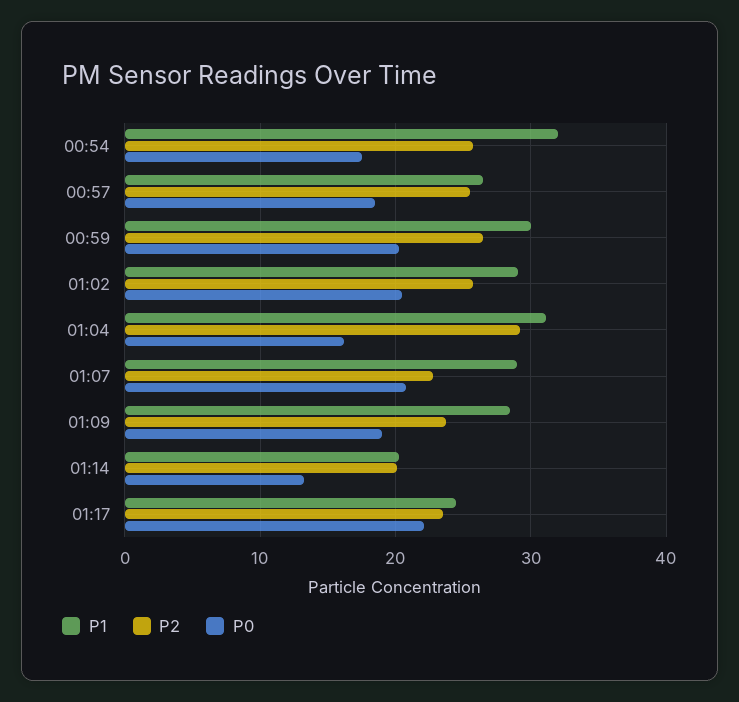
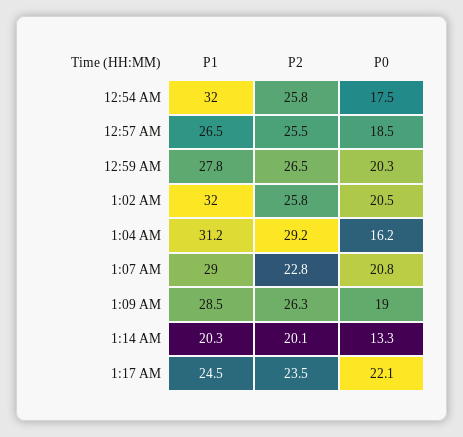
  {
    "P1": {
      "00:54": 32,
      "00:57": 26.5,
-     "00:59": 30,
+     "00:59": 27.8,
-     "01:02": 29,
+     "01:02": 32,
      "01:04": 31.2,
      "01:07": 29,
      "01:09": 28.5,
      "01:14": 20.3,
      "01:17": 24.5
    },
    "P2": {
      "00:54": 25.8,
      "00:57": 25.5,
      "00:59": 26.5,
      "01:02": 25.8,
      "01:04": 29.2,
      "01:07": 22.8,
-     "01:09": 24,
+     "01:09": 26.3,
      "01:14": 20.1,
      "01:17": 23.5
    },
    "P0": {
      "00:54": 17.5,
      "00:57": 18.5,
      "00:59": 20.3,
      "01:02": 20.5,
      "01:04": 16.2,
      "01:07": 20.8,
      "01:09": 19,
      "01:14": 13.3,
      "01:17": 22.1
    }
  }

